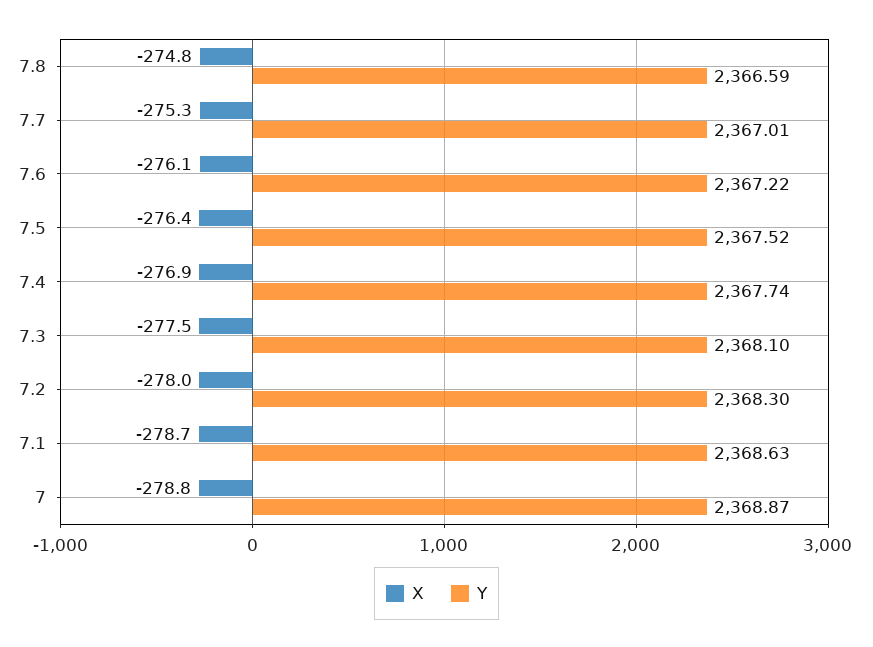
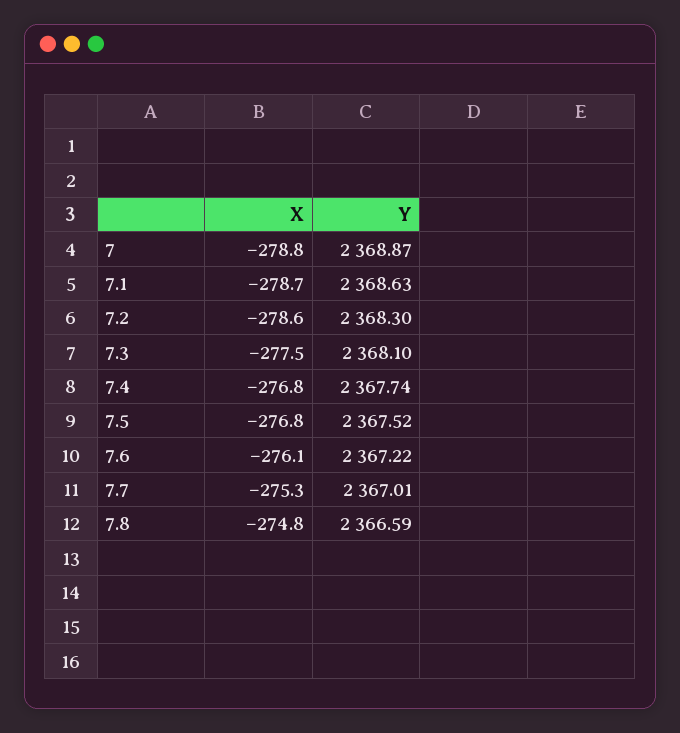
  {
    "X": {
      "7.8": -274.8,
      "7.7": -275.3,
      "7.6": -276.1,
-     "7.5": -276.4,
+     "7.5": -276.8,
-     "7.4": -276.9,
+     "7.4": -276.8,
      "7.3": -277.5,
-     "7.2": -278,
+     "7.2": -278.6,
      "7.1": -278.7,
      "7": -278.8
    },
    "Y": {
      "7.8": 2366.59,
      "7.7": 2367.01,
      "7.6": 2367.22,
      "7.5": 2367.52,
      "7.4": 2367.74,
      "7.3": 2368.1,
      "7.2": 2368.3,
      "7.1": 2368.63,
      "7": 2368.87
    }
  }

